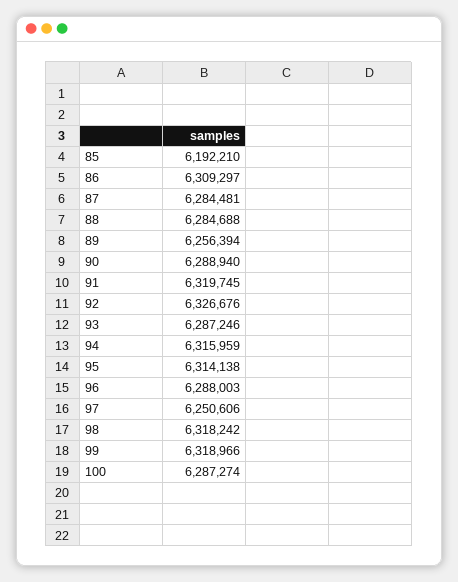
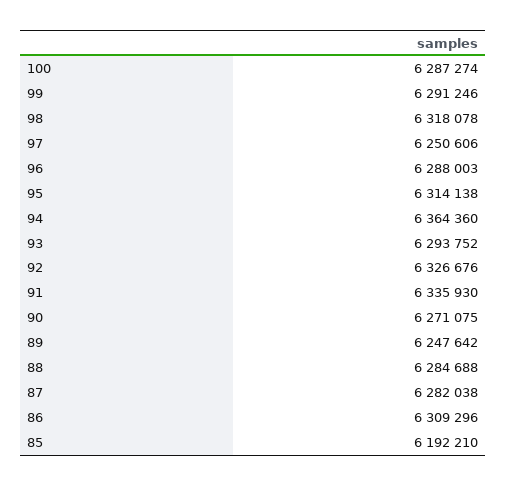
  {
    "85": 6192210,
-   "86": 6309297,
+   "86": 6309296,
-   "87": 6284481,
+   "87": 6282038,
    "88": 6284688,
-   "89": 6256394,
+   "89": 6247642,
-   "90": 6288940,
+   "90": 6271075,
-   "91": 6319745,
+   "91": 6335930,
    "92": 6326676,
-   "93": 6287246,
+   "93": 6293752,
-   "94": 6315959,
+   "94": 6364360,
    "95": 6314138,
    "96": 6288003,
    "97": 6250606,
-   "98": 6318242,
+   "98": 6318078,
-   "99": 6318966,
+   "99": 6291246,
    "100": 6287274
  }

